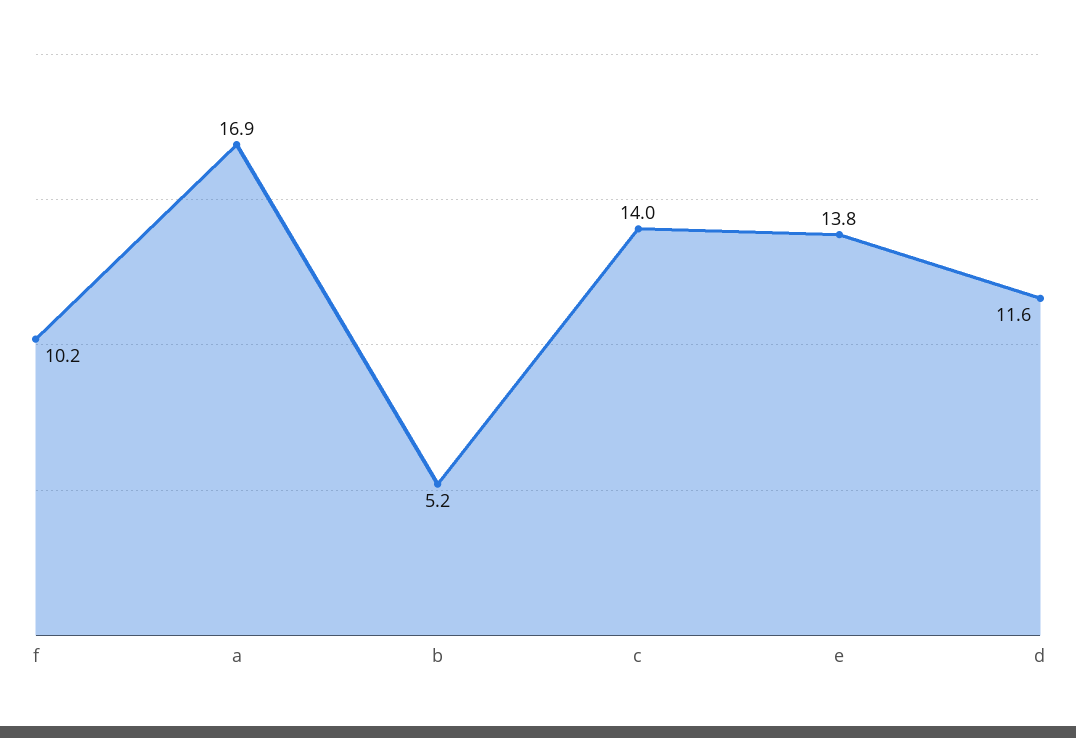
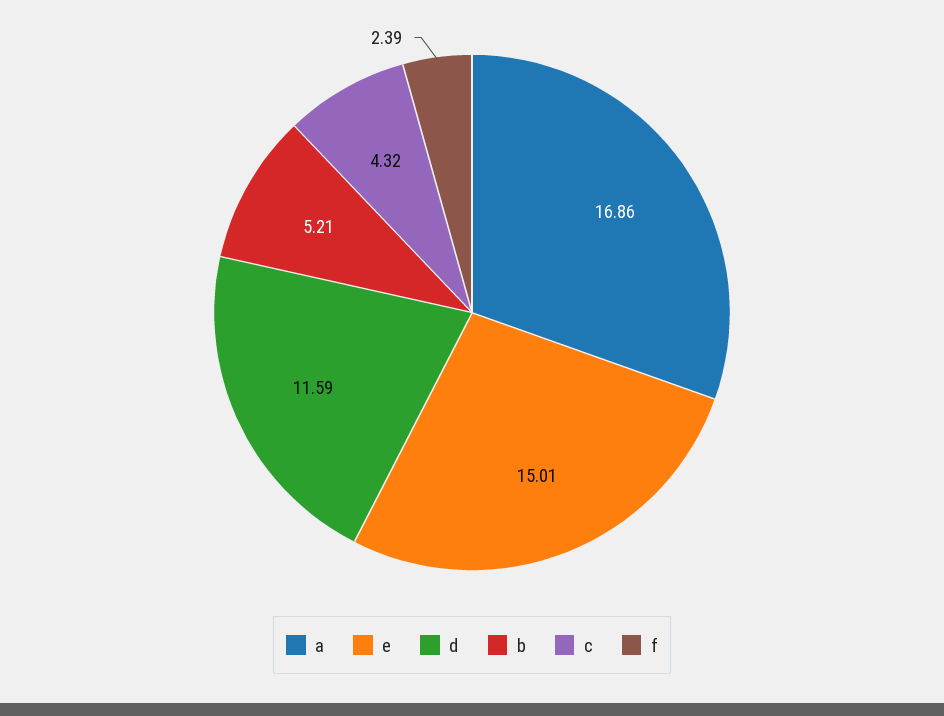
  {
-   "f": 10.2,
+   "f": 2.39,
    "a": 16.86,
    "b": 5.21,
-   "c": 14,
+   "c": 4.32,
-   "e": 13.8,
+   "e": 15.01,
    "d": 11.59
  }

